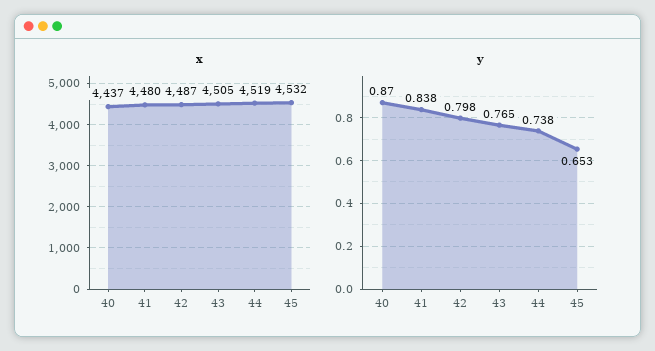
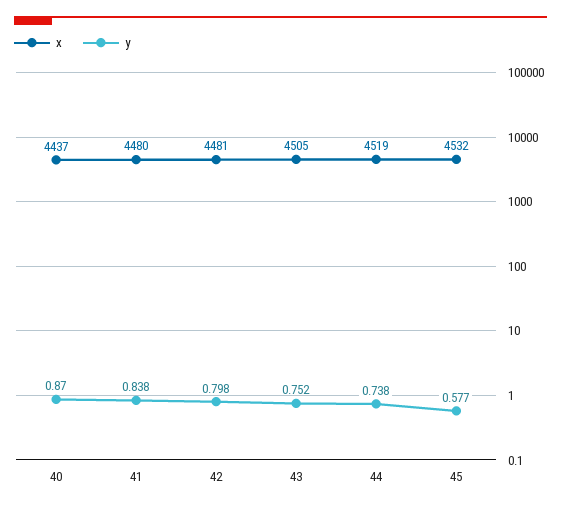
  {
    "x": {
      "40": 4437,
      "41": 4480,
-     "42": 4487,
+     "42": 4481,
      "43": 4505,
      "44": 4519,
      "45": 4532
    },
    "y": {
      "40": 0.87,
      "41": 0.838,
      "42": 0.798,
-     "43": 0.765,
+     "43": 0.752,
      "44": 0.738,
-     "45": 0.653
+     "45": 0.577
    }
  }

